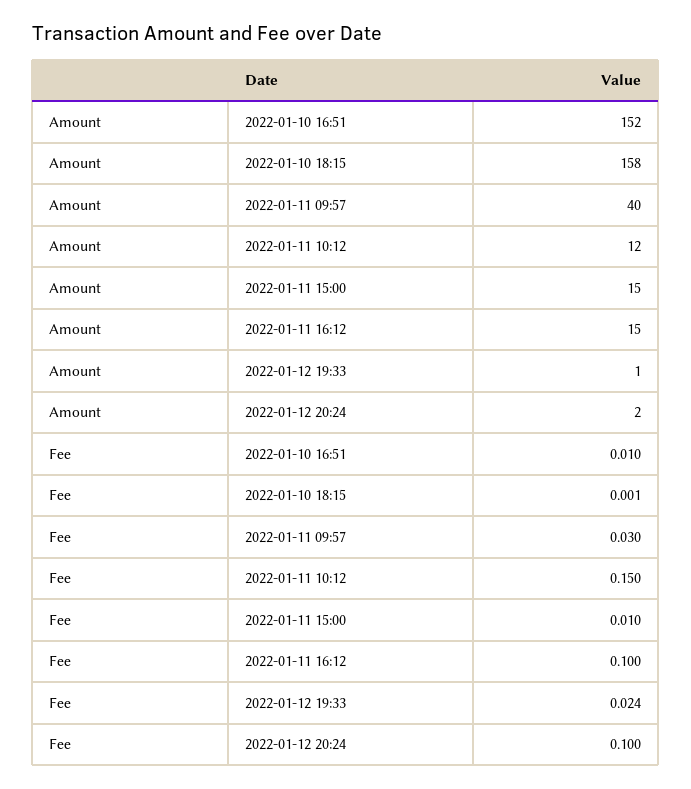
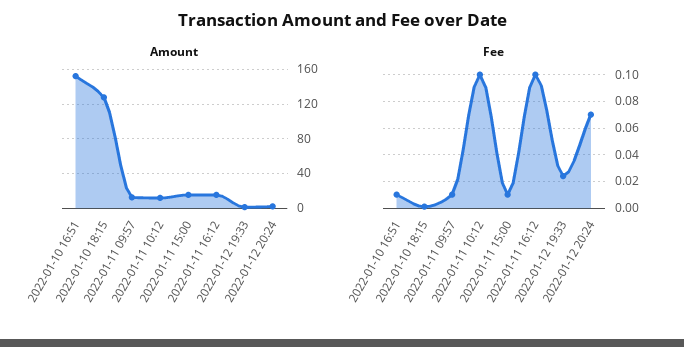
  {
    "Amount": {
      "2022-01-10 16:51": 152,
-     "2022-01-10 18:15": 158,
+     "2022-01-10 18:15": 130,
-     "2022-01-11 09:57": 40,
+     "2022-01-11 09:57": 10,
      "2022-01-11 10:12": 12,
      "2022-01-11 15:00": 15,
      "2022-01-11 16:12": 15,
      "2022-01-12 19:33": 1,
      "2022-01-12 20:24": 2
    },
    "Fee": {
      "2022-01-10 16:51": 0.01,
      "2022-01-10 18:15": 0.001,
-     "2022-01-11 09:57": 0.03,
+     "2022-01-11 09:57": 0.01,
-     "2022-01-11 10:12": 0.15,
+     "2022-01-11 10:12": 0.1,
      "2022-01-11 15:00": 0.01,
      "2022-01-11 16:12": 0.1,
      "2022-01-12 19:33": 0.024,
-     "2022-01-12 20:24": 0.1
+     "2022-01-12 20:24": 0.07
    }
  }

